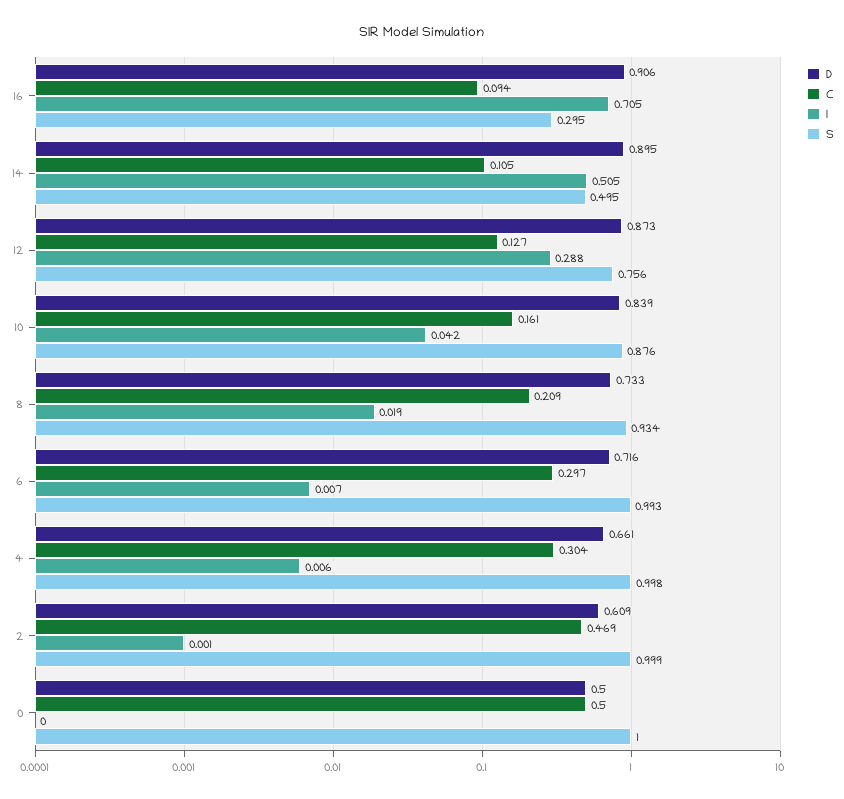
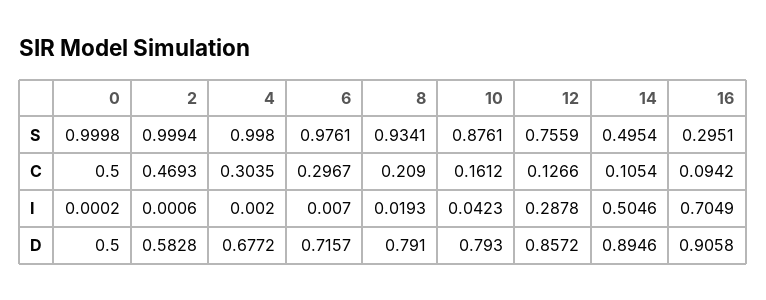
  {
    "D": {
      "16": 0.9058,
      "14": 0.8946,
-     "12": 0.873,
+     "12": 0.8572,
-     "10": 0.839,
+     "10": 0.793,
-     "8": 0.733,
+     "8": 0.791,
      "6": 0.7157,
-     "4": 0.661,
+     "4": 0.6772,
-     "2": 0.609,
+     "2": 0.5828,
      "0": 0.5
    },
    "C": {
      "16": 0.0942,
      "14": 0.1054,
      "12": 0.1266,
      "10": 0.1612,
      "8": 0.209,
      "6": 0.2967,
      "4": 0.3035,
      "2": 0.4693,
      "0": 0.5
    },
    "I": {
      "16": 0.7049,
      "14": 0.5046,
      "12": 0.2878,
      "10": 0.0423,
      "8": 0.0193,
      "6": 0.007,
-     "4": 0.006,
+     "4": 0.002,
      "2": 0.0006,
      "0": 0.0002
    },
    "S": {
      "16": 0.2951,
      "14": 0.4954,
      "12": 0.7559,
      "10": 0.8761,
      "8": 0.9341,
-     "6": 0.993,
+     "6": 0.9761,
      "4": 0.998,
      "2": 0.9994,
      "0": 0.9998
    }
  }

